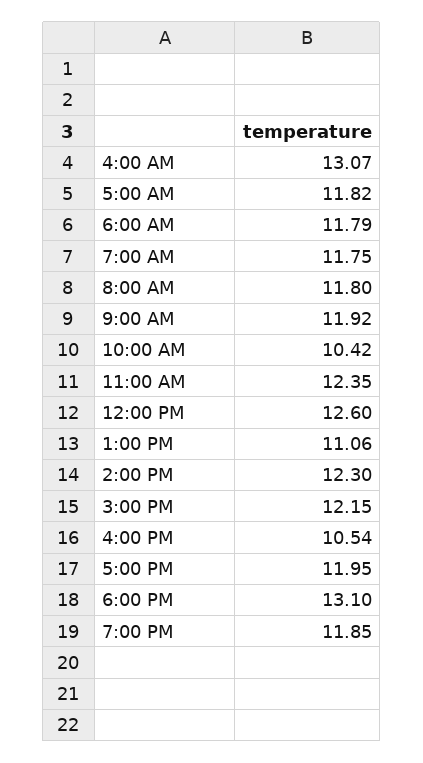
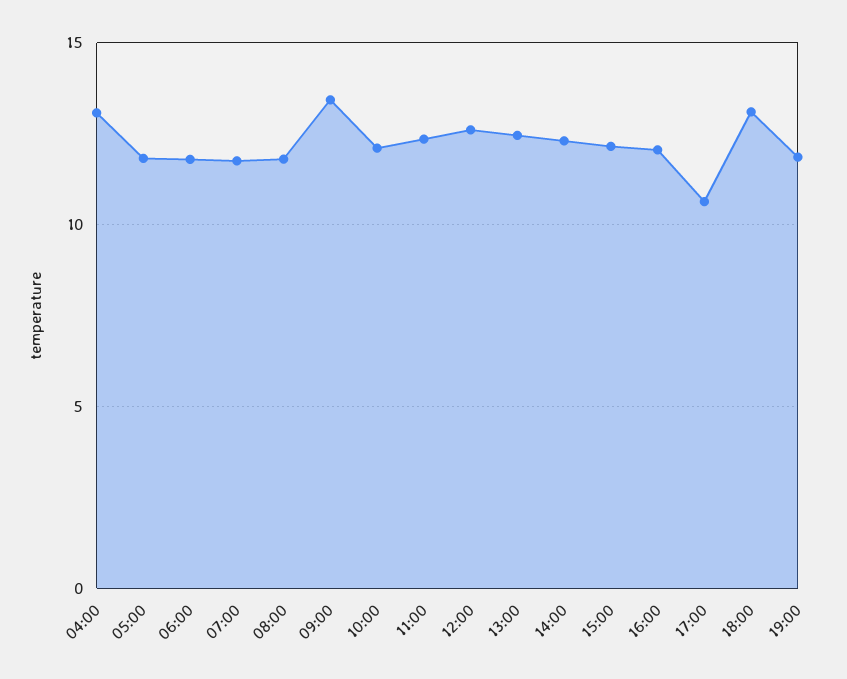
  {
    "4:00 AM": 13.07,
    "5:00 AM": 11.82,
    "6:00 AM": 11.79,
    "7:00 AM": 11.75,
    "8:00 AM": 11.8,
-   "9:00 AM": 11.92,
+   "9:00 AM": 13.5,
-   "10:00 AM": 10.42,
+   "10:00 AM": 12,
    "11:00 AM": 12.35,
    "12:00 PM": 12.6,
-   "1:00 PM": 11.06,
+   "1:00 PM": 12.5,
    "2:00 PM": 12.3,
    "3:00 PM": 12.15,
-   "4:00 PM": 10.54,
+   "4:00 PM": 12,
-   "5:00 PM": 11.95,
+   "5:00 PM": 10.5,
    "6:00 PM": 13.1,
    "7:00 PM": 11.85
  }

